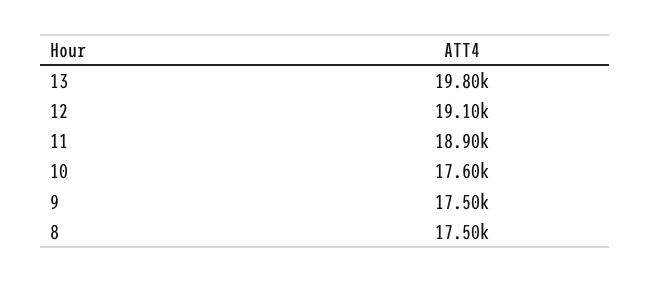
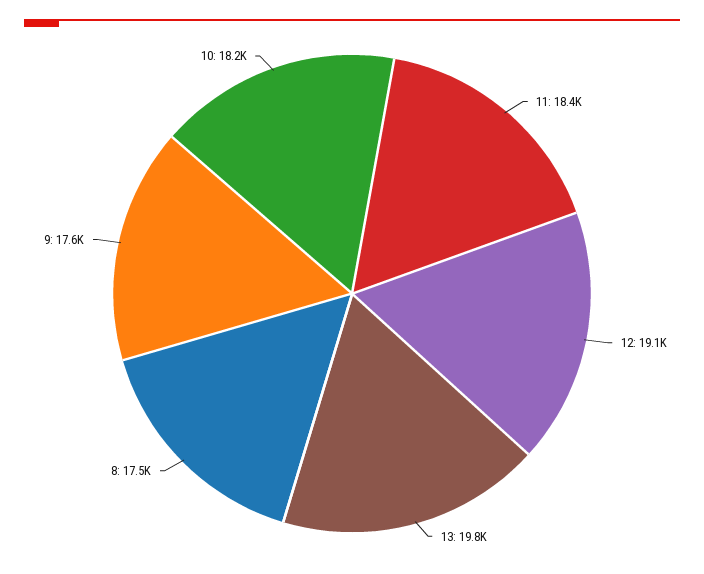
  {
    "13": 19800,
    "12": 19100,
-   "11": 18900,
+   "11": 18400,
-   "10": 17600,
+   "10": 18200,
-   "9": 17500,
+   "9": 17600,
    "8": 17500
  }

